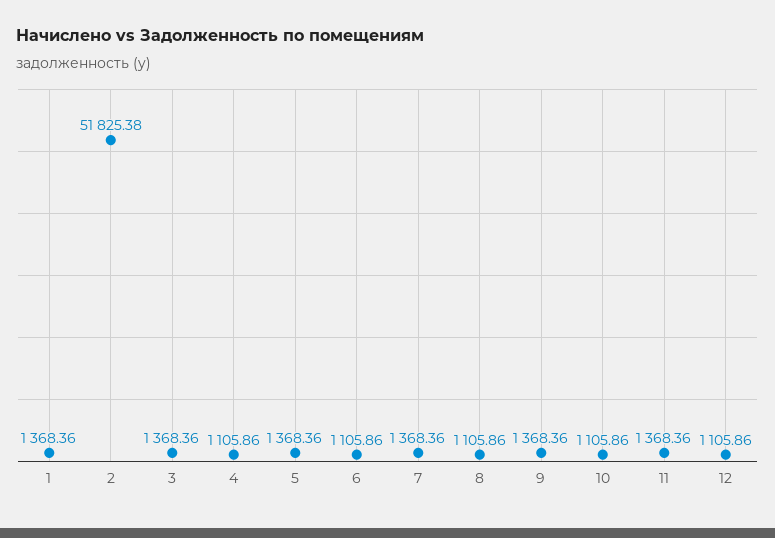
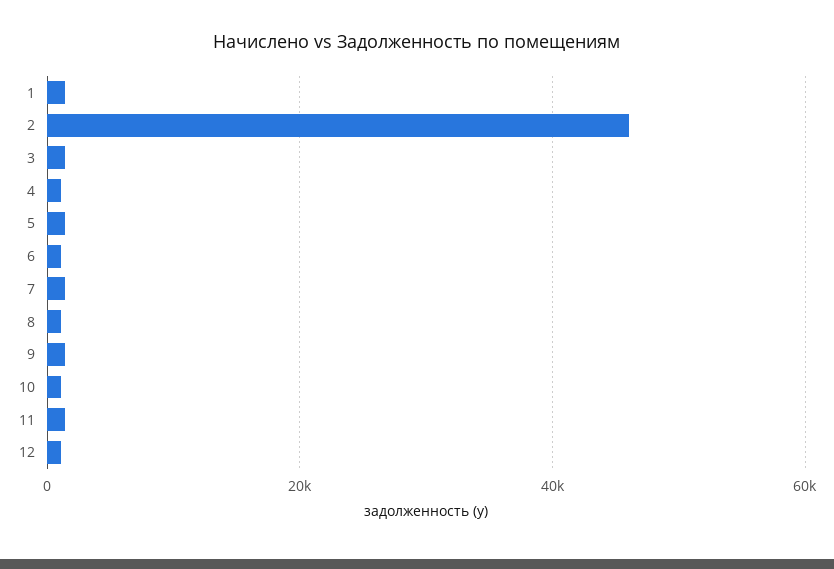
  {
    "1": 1368.36,
-   "2": 51825.38,
+   "2": 46000,
    "3": 1368.36,
    "4": 1105.86,
    "5": 1368.36,
    "6": 1105.86,
    "7": 1368.36,
    "8": 1105.86,
    "9": 1368.36,
    "10": 1105.86,
    "11": 1368.36,
    "12": 1105.86
  }

